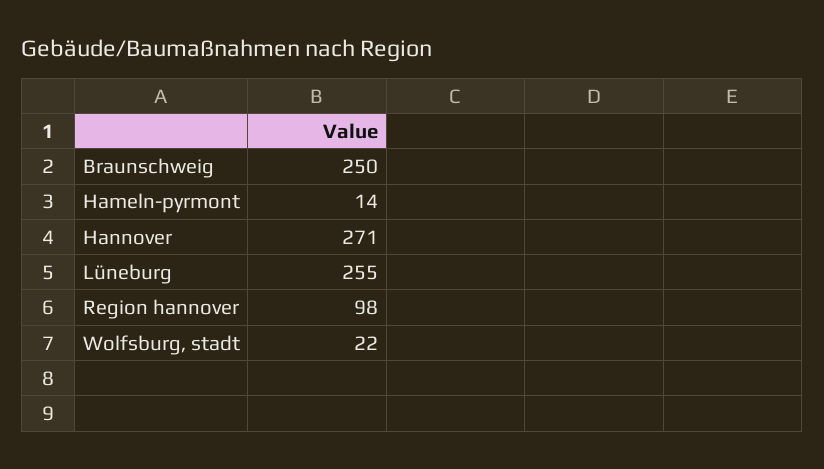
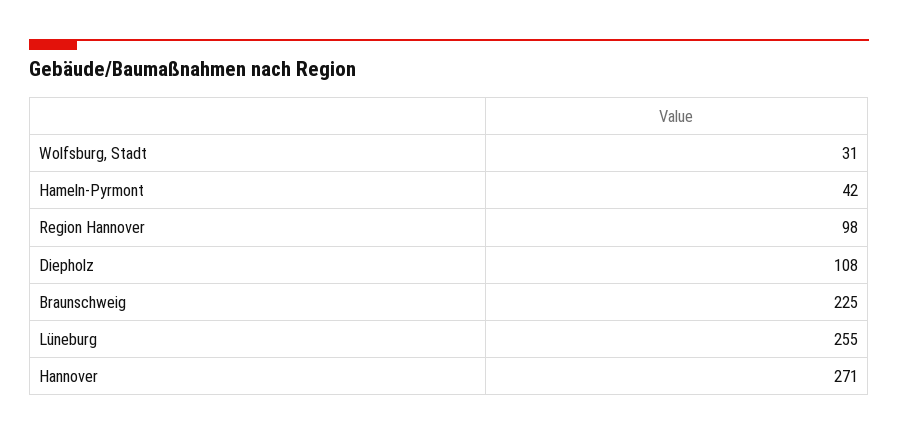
  {
-   "Braunschweig": 250,
+   "Braunschweig": 225,
-   "Hameln-pyrmont": 14,
+   "Hameln-pyrmont": 42,
    "Hannover": 271,
    "Lüneburg": 255,
    "Region hannover": 98,
-   "Wolfsburg, stadt": 22
+   "Wolfsburg, stadt": 31,
+   "Diepholz": 108
  }

